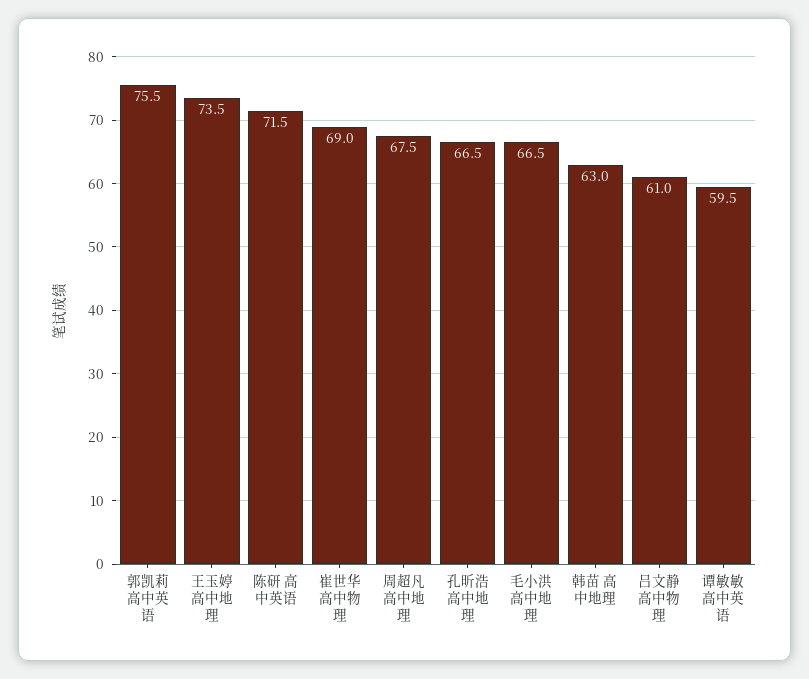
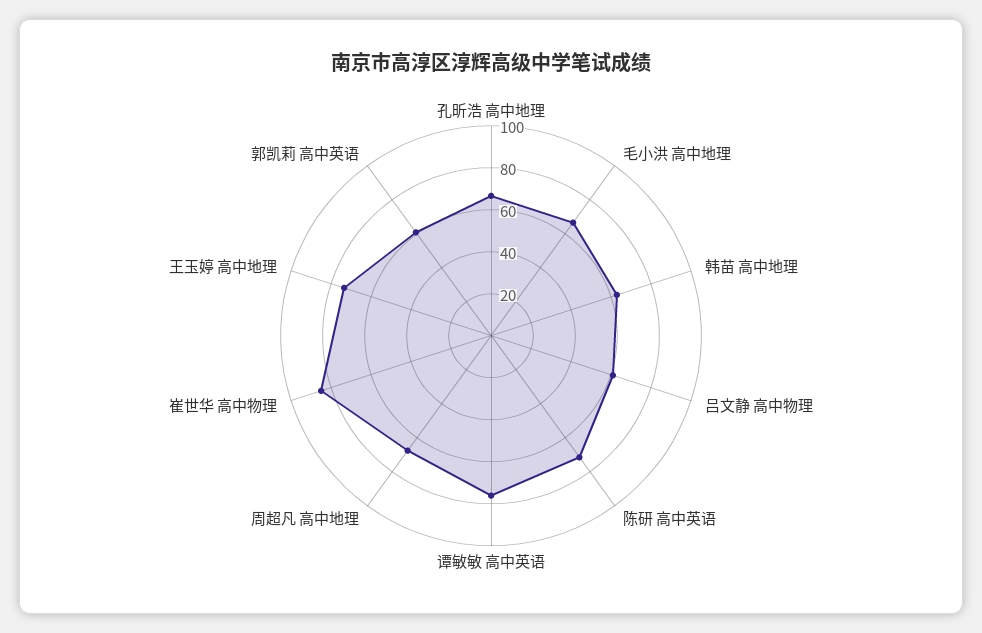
  {
-   "郭凯莉 高中英语": 75.5,
+   "郭凯莉 高中英语": 60,
    "王玉婷 高中地理": 73.5,
    "陈研 高中英语": 71.5,
-   "崔世华 高中物理": 69,
+   "崔世华 高中物理": 85,
    "周超凡 高中地理": 67.5,
    "孔昕浩 高中地理": 66.5,
    "毛小洪 高中地理": 66.5,
    "韩苗 高中地理": 63,
    "吕文静 高中物理": 61,
-   "谭敏敏 高中英语": 59.5
+   "谭敏敏 高中英语": 75
  }

